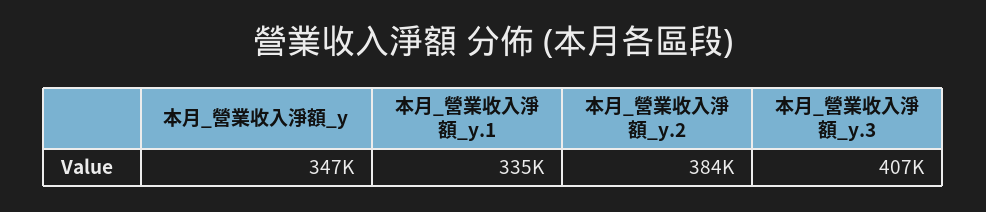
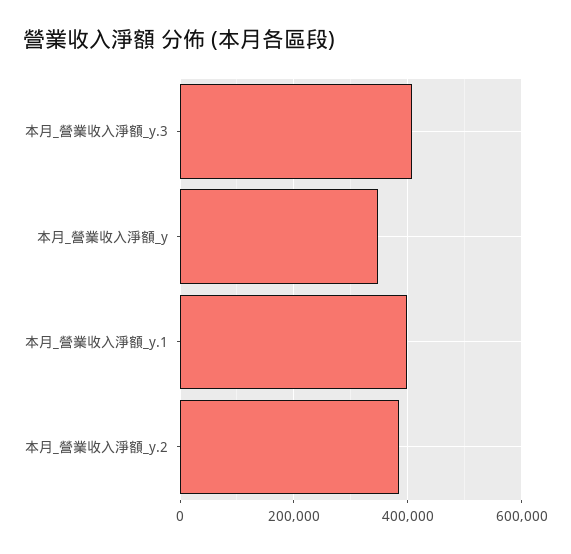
  {
    "本月_營業收入淨額_y": 347000,
-   "本月_營業收入淨額_y.1": 335000,
+   "本月_營業收入淨額_y.1": 400000,
    "本月_營業收入淨額_y.2": 384000,
    "本月_營業收入淨額_y.3": 407000
  }

